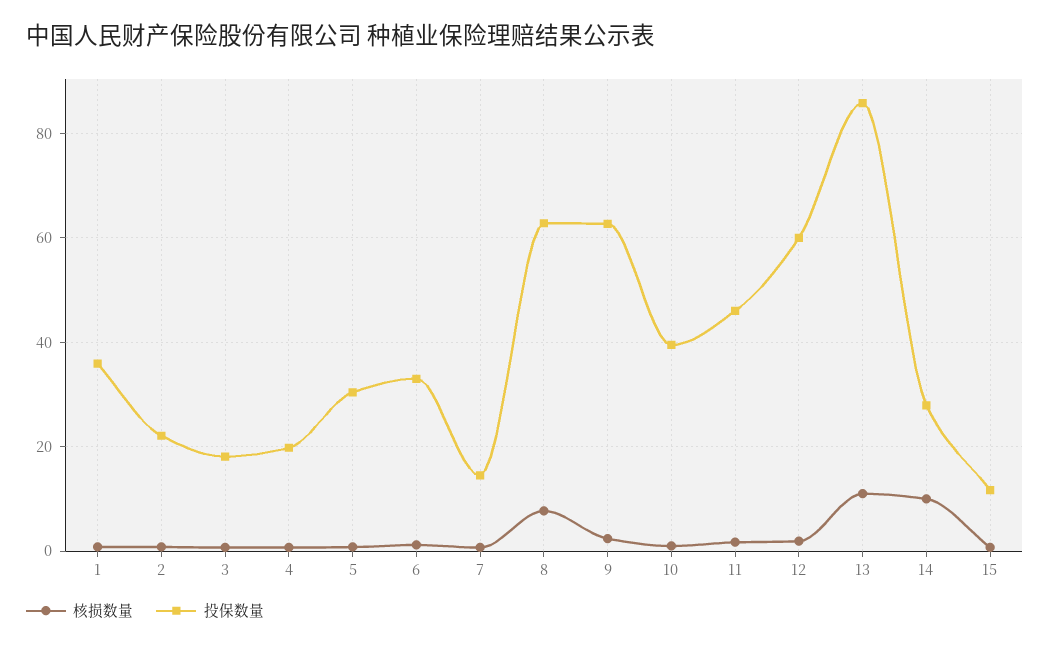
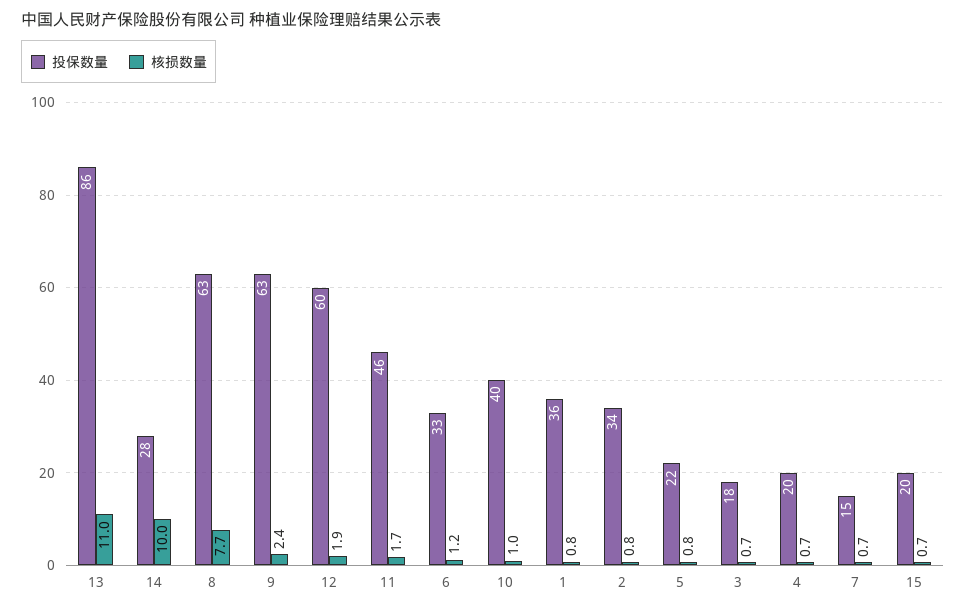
  {
    "核损数量": {
      "1": 0.8,
      "2": 0.8,
      "3": 0.7,
      "4": 0.7,
      "5": 0.8,
      "6": 1.2,
      "7": 0.7,
      "8": 7.7,
      "9": 2.4,
      "10": 1,
      "11": 1.7,
      "12": 1.9,
      "13": 11,
      "14": 10,
      "15": 0.7
    },
    "投保数量": {
      "1": 36,
-     "2": 22,
+     "2": 34,
      "3": 18,
      "4": 20,
-     "5": 30,
+     "5": 22,
      "6": 33,
      "7": 15,
      "8": 63,
      "9": 63,
      "10": 40,
      "11": 46,
      "12": 60,
      "13": 86,
      "14": 28,
-     "15": 12
+     "15": 20
    }
  }

